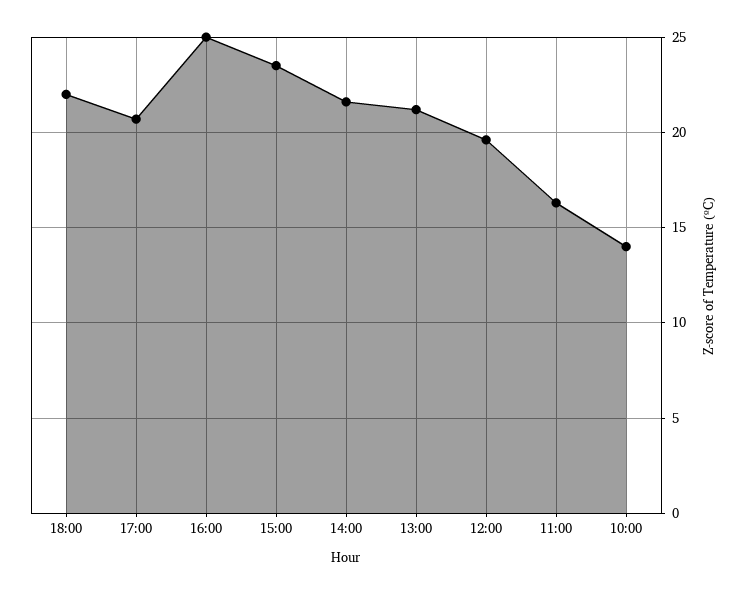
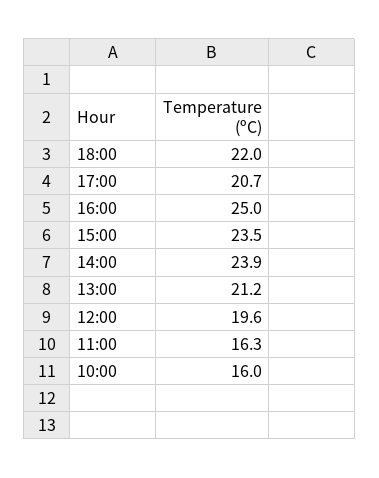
  {
    "18:00": 22,
    "17:00": 20.7,
    "16:00": 25,
    "15:00": 23.5,
-   "14:00": 21.5,
+   "14:00": 23.9,
    "13:00": 21.2,
    "12:00": 19.6,
    "11:00": 16.3,
-   "10:00": 14
+   "10:00": 16
  }

